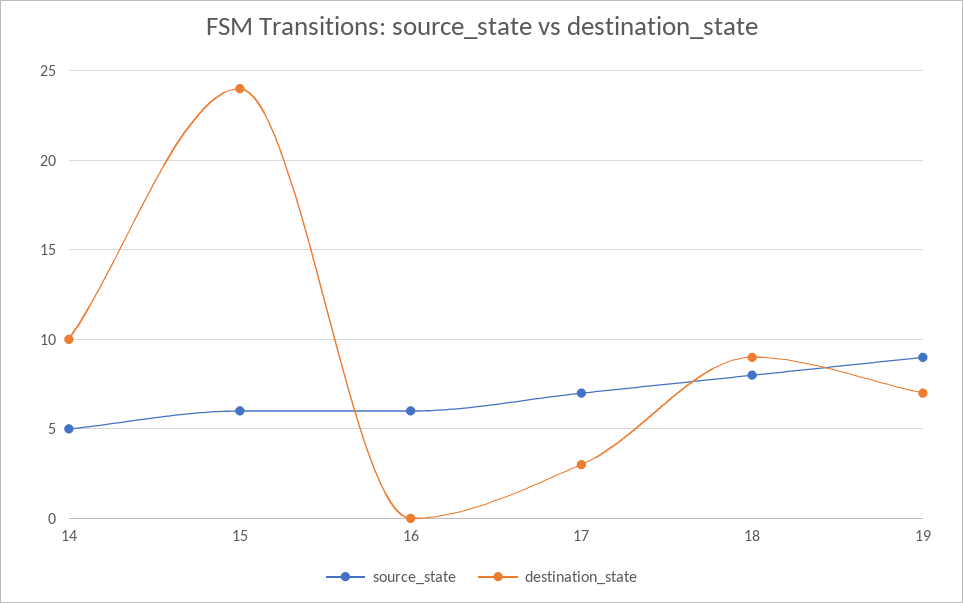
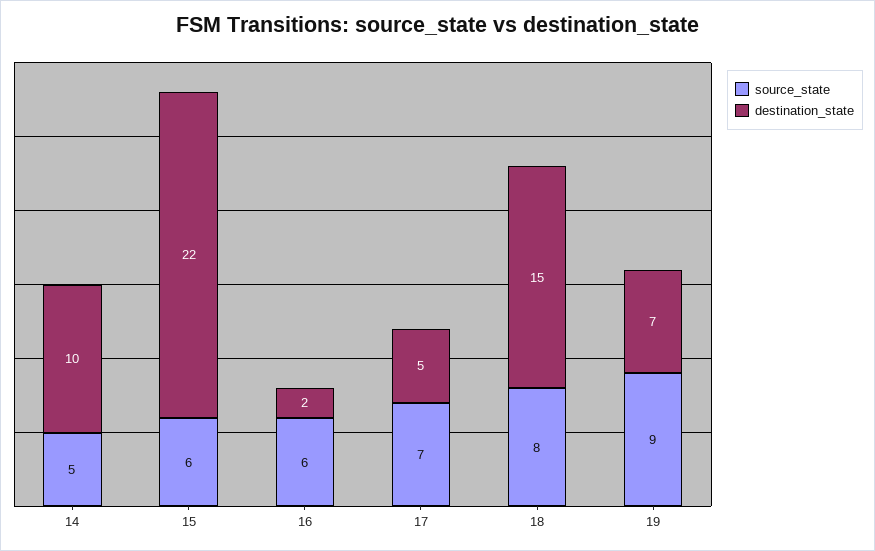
  {
    "source_state": {
      "14": 5,
      "15": 6,
      "16": 6,
      "17": 7,
      "18": 8,
      "19": 9
    },
    "destination_state": {
      "14": 10,
-     "15": 24,
+     "15": 22,
-     "16": 0,
+     "16": 2,
-     "17": 3,
+     "17": 5,
-     "18": 9,
+     "18": 15,
      "19": 7
    }
  }

